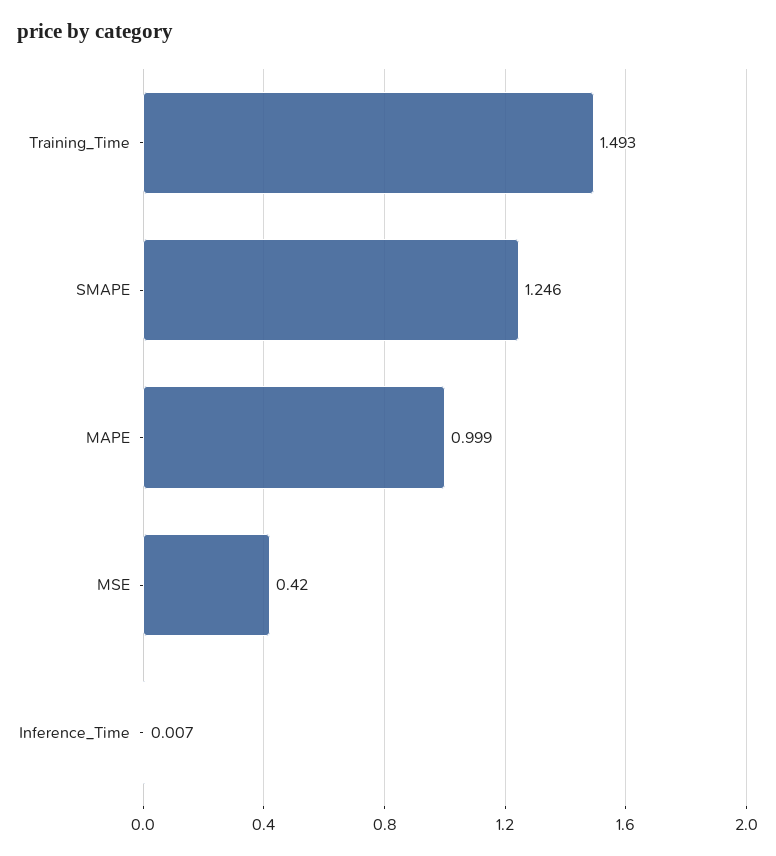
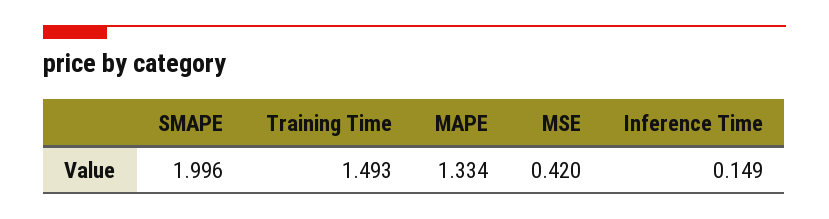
  {
    "Training_Time": 1.493,
-   "SMAPE": 1.246,
+   "SMAPE": 1.996,
-   "MAPE": 0.999,
+   "MAPE": 1.334,
    "MSE": 0.42,
-   "Inference_Time": 0.007
+   "Inference_Time": 0.149
  }

